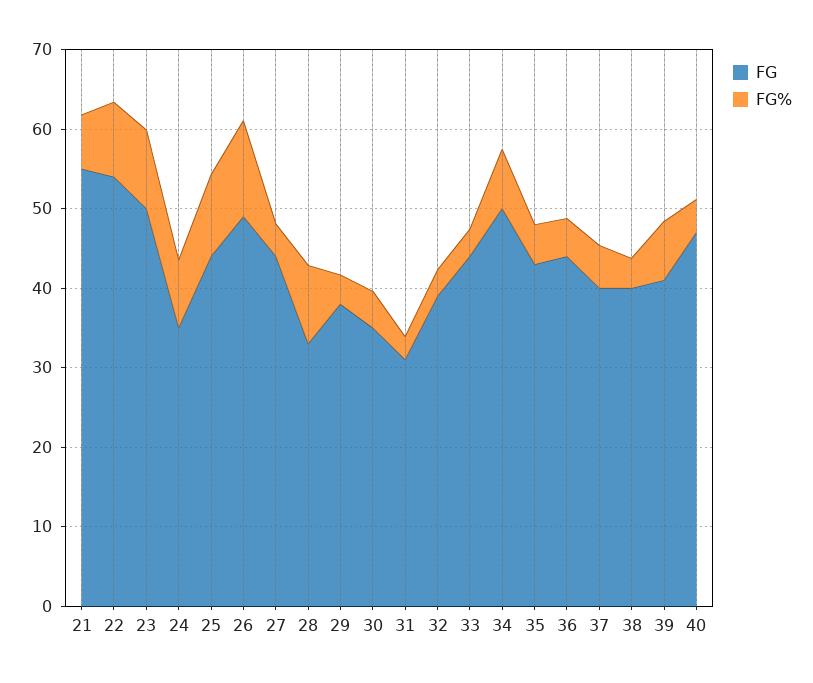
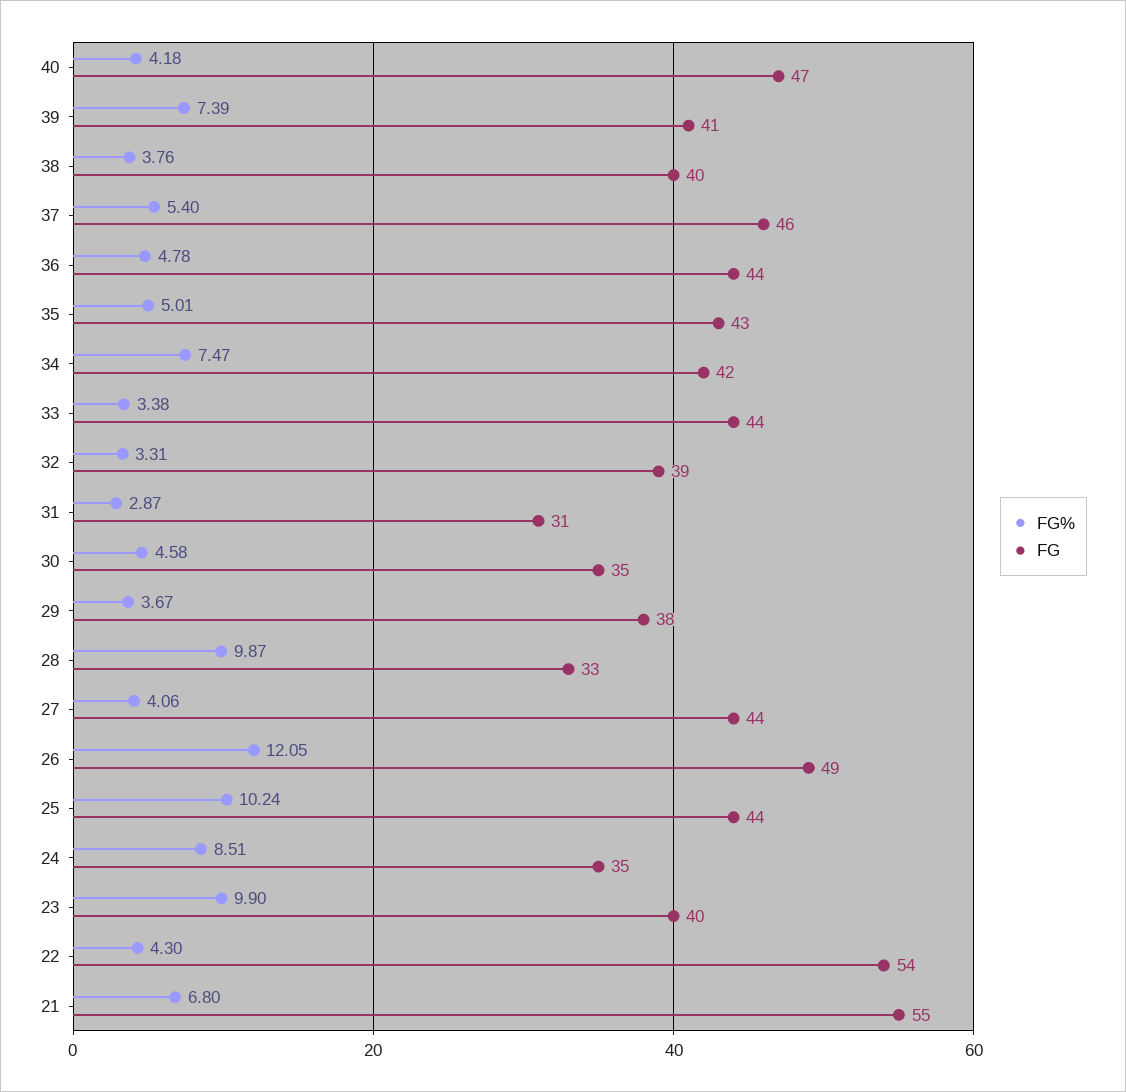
  {
    "FG": {
      "21": 55,
      "22": 54,
-     "23": 50,
+     "23": 40,
      "24": 35,
      "25": 44,
      "26": 49,
      "27": 44,
      "28": 33,
      "29": 38,
      "30": 35,
      "31": 31,
      "32": 39,
      "33": 44,
-     "34": 50,
+     "34": 42,
      "35": 43,
      "36": 44,
-     "37": 40,
+     "37": 46,
      "38": 40,
      "39": 41,
      "40": 47
    },
    "FG%": {
      "21": 6.8,
-     "22": 10,
+     "22": 4.3,
      "23": 9.9,
      "24": 8.51,
      "25": 10.24,
      "26": 12.05,
      "27": 4.06,
      "28": 9.87,
      "29": 3.67,
      "30": 4.58,
      "31": 2.87,
      "32": 3.31,
      "33": 3.38,
      "34": 7.47,
      "35": 5.01,
      "36": 4.78,
      "37": 5.4,
      "38": 3.76,
      "39": 7.39,
      "40": 4.18
    }
  }

